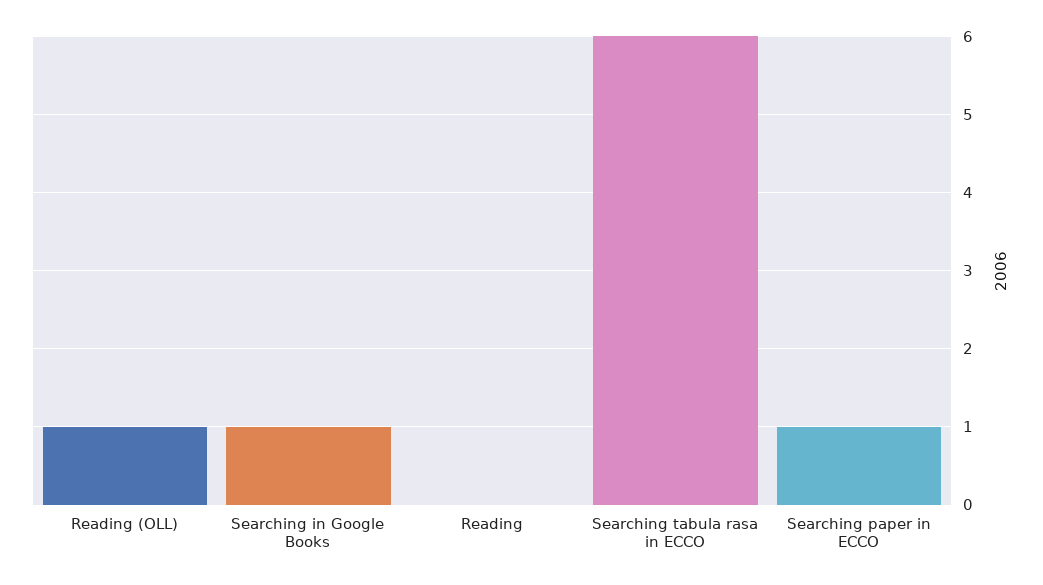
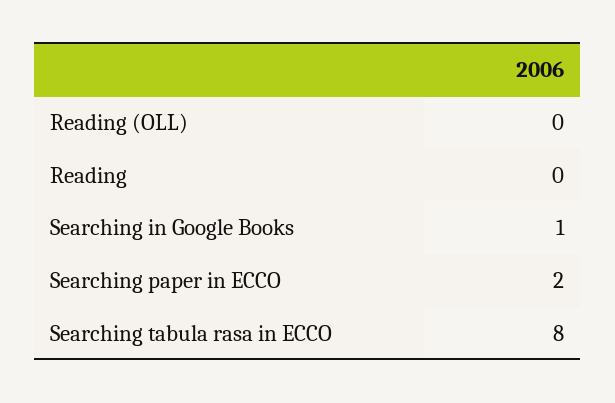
  {
-   "Reading (OLL)": 1,
+   "Reading (OLL)": 0,
    "Searching in Google Books": 1,
    "Reading": 0,
-   "Searching tabula rasa in ECCO": 6,
+   "Searching tabula rasa in ECCO": 8,
-   "Searching paper in ECCO": 1
+   "Searching paper in ECCO": 2
  }

